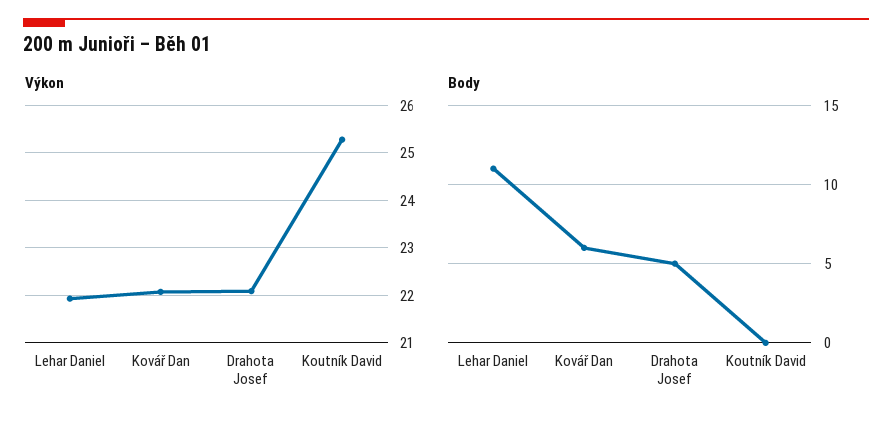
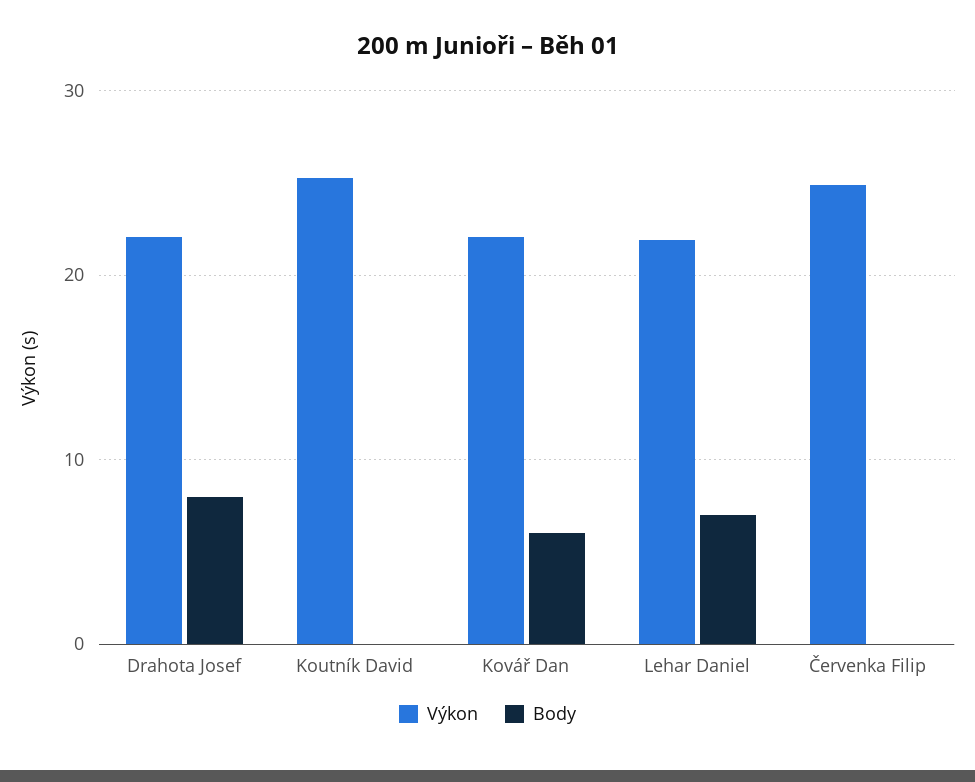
  {
    "Výkon": {
      "Lehar Daniel": 22,
      "Kovář Dan": 22,
      "Drahota Josef": 22,
-     "Koutník David": 25.2
+     "Koutník David": 25.2,
+     "Červenka Filip": 25
    },
    "Body": {
-     "Lehar Daniel": 11,
+     "Lehar Daniel": 7,
      "Kovář Dan": 6,
-     "Drahota Josef": 5,
+     "Drahota Josef": 8,
-     "Koutník David": 0
+     "Koutník David": 0,
+     "Červenka Filip": 0
    }
  }

